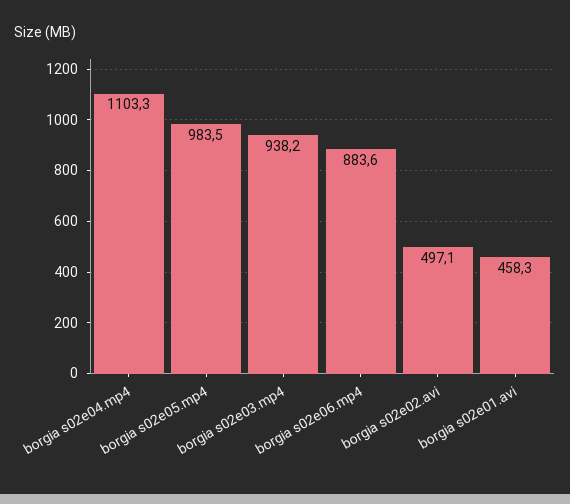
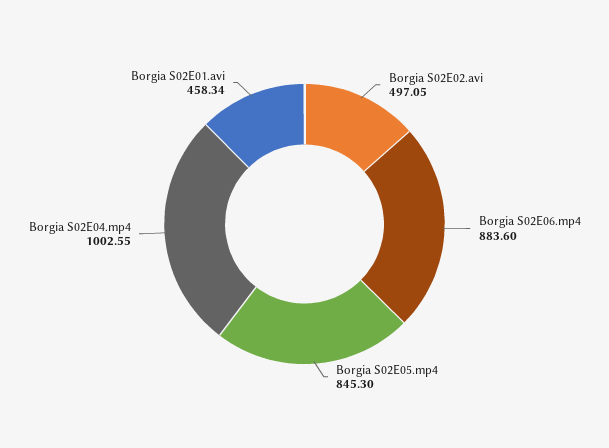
  {
-   "borgia s02e04.mp4": 1103.3,
+   "borgia s02e04.mp4": 1002.55,
-   "borgia s02e05.mp4": 983.5,
+   "borgia s02e05.mp4": 845.3,
-   "borgia s02e03.mp4": 938.2,
    "borgia s02e06.mp4": 883.6,
    "borgia s02e02.avi": 497.05,
    "borgia s02e01.avi": 458.34
  }

